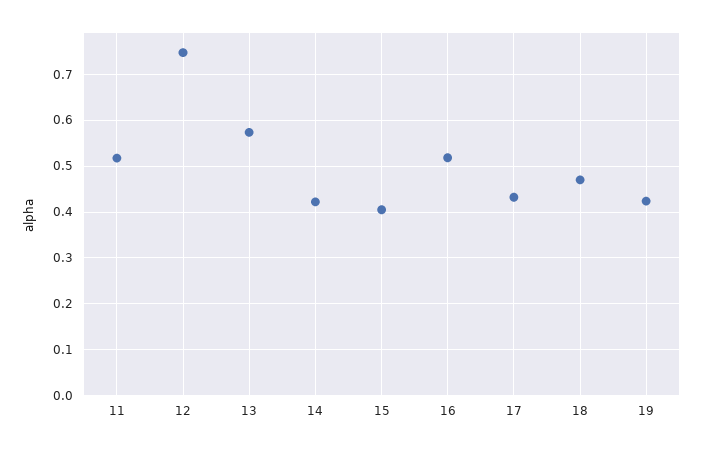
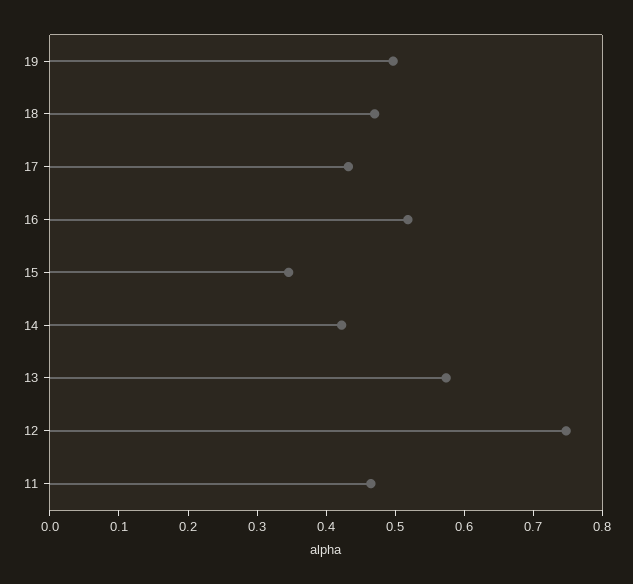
  {
-   "11": 0.52,
+   "11": 0.46,
    "12": 0.74,
    "13": 0.58,
    "14": 0.42,
-   "15": 0.4,
+   "15": 0.34,
    "16": 0.52,
    "17": 0.44,
    "18": 0.48,
-   "19": 0.42
+   "19": 0.5
  }

